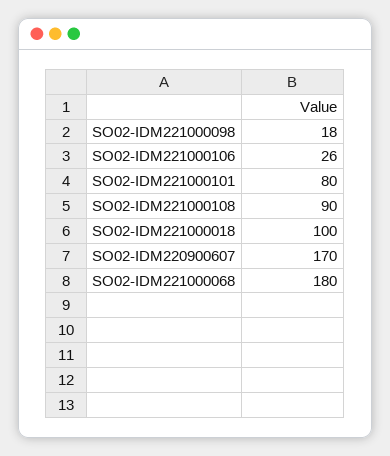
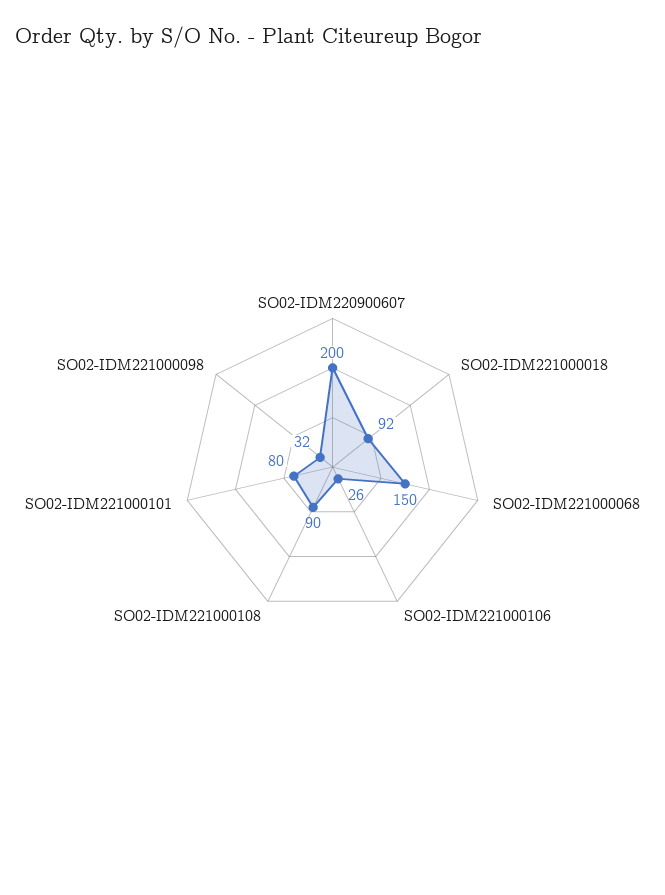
  {
-   "SO02-IDM221000098": 18,
+   "SO02-IDM221000098": 32,
    "SO02-IDM221000106": 26,
    "SO02-IDM221000101": 80,
    "SO02-IDM221000108": 90,
-   "SO02-IDM221000018": 100,
+   "SO02-IDM221000018": 92,
-   "SO02-IDM220900607": 170,
+   "SO02-IDM220900607": 200,
-   "SO02-IDM221000068": 180
+   "SO02-IDM221000068": 150
  }

